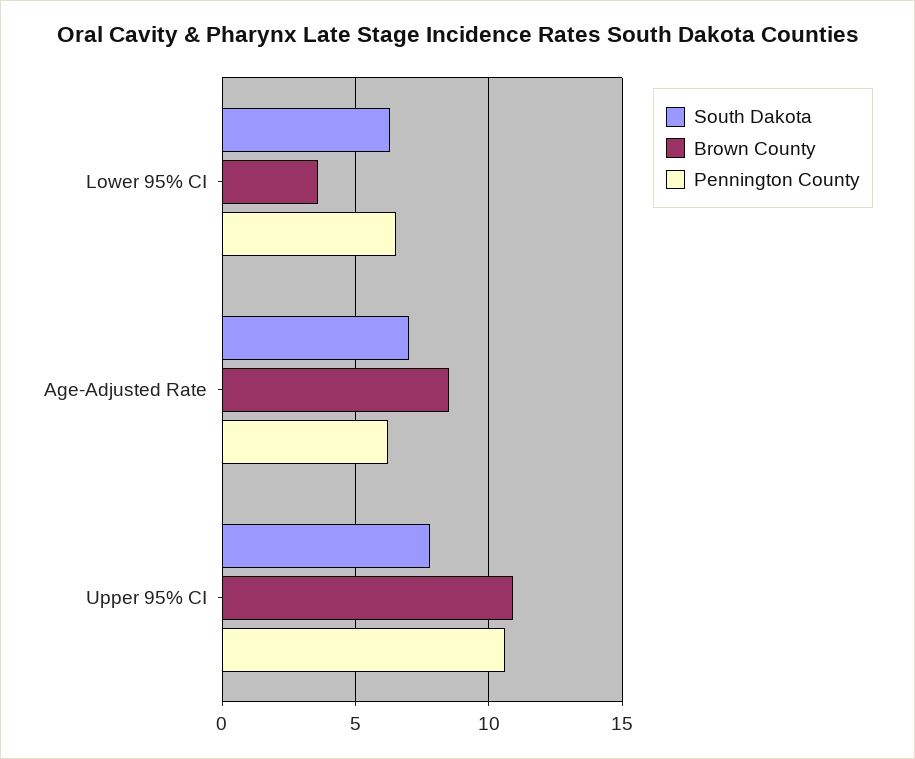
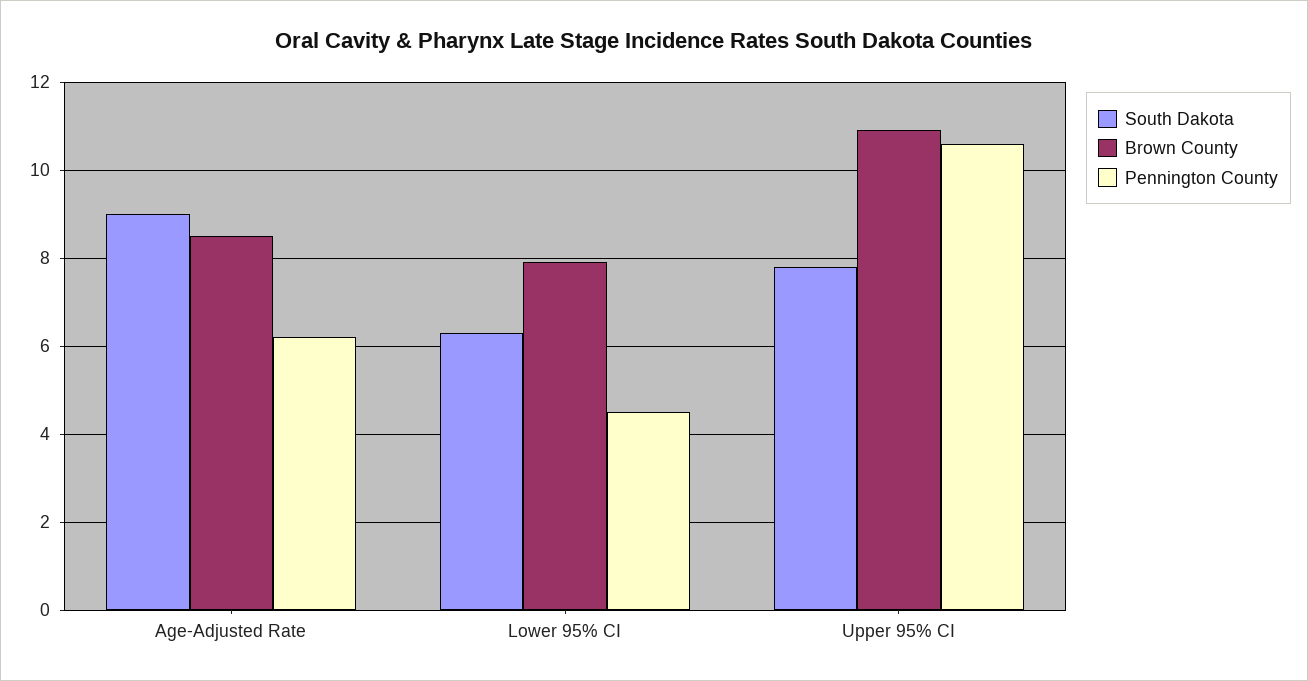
  {
    "South Dakota": {
      "Lower 95% CI": 6.5,
-     "Age-Adjusted Rate": 7,
+     "Age-Adjusted Rate": 9,
      "Upper 95% CI": 8
    },
    "Brown County": {
-     "Lower 95% CI": 3.5,
+     "Lower 95% CI": 8,
      "Age-Adjusted Rate": 8.5,
      "Upper 95% CI": 11
    },
    "Pennington County": {
-     "Lower 95% CI": 6.5,
+     "Lower 95% CI": 4.5,
      "Age-Adjusted Rate": 6,
      "Upper 95% CI": 10.5
    }
  }

